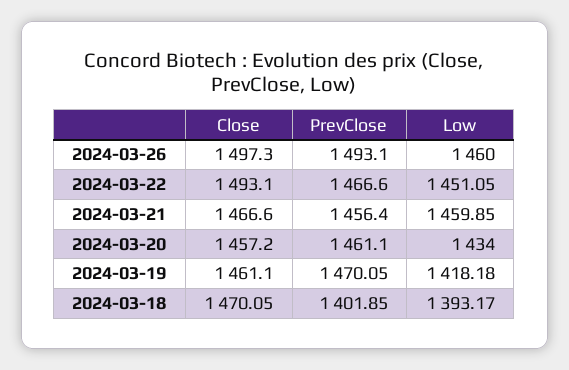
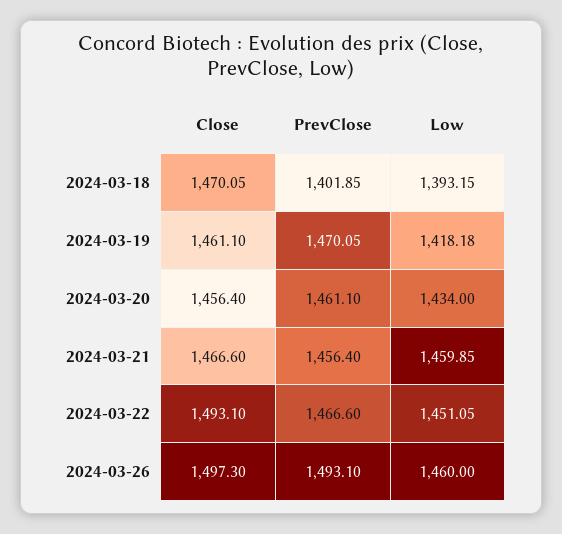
  {
    "Close": {
      "2024-03-26": 1497.3,
      "2024-03-22": 1493.1,
      "2024-03-21": 1466.6,
-     "2024-03-20": 1457.2,
+     "2024-03-20": 1456.4,
      "2024-03-19": 1461.1,
      "2024-03-18": 1470.05
    },
    "PrevClose": {
      "2024-03-26": 1493.1,
      "2024-03-22": 1466.6,
      "2024-03-21": 1456.4,
      "2024-03-20": 1461.1,
      "2024-03-19": 1470.05,
      "2024-03-18": 1401.85
    },
    "Low": {
      "2024-03-26": 1460,
      "2024-03-22": 1451.05,
      "2024-03-21": 1459.85,
      "2024-03-20": 1434,
      "2024-03-19": 1418.18,
-     "2024-03-18": 1393.17
+     "2024-03-18": 1393.15
    }
  }

